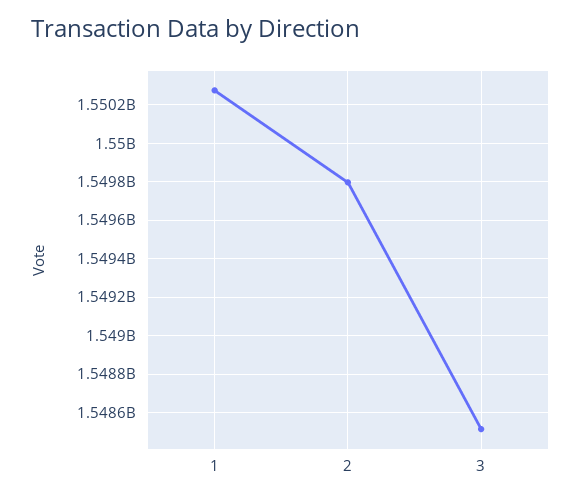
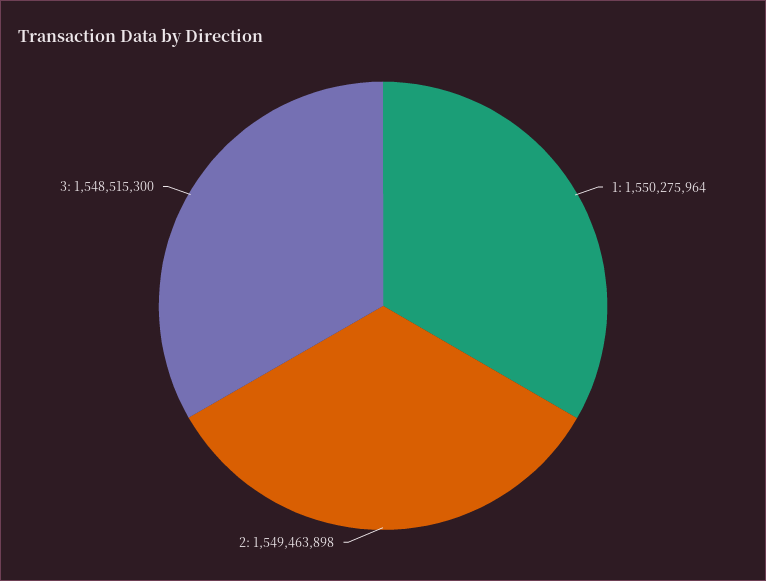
  {
    "1": 1550275964,
-   "2": 1549800000,
+   "2": 1549463898,
    "3": 1548515300
  }

